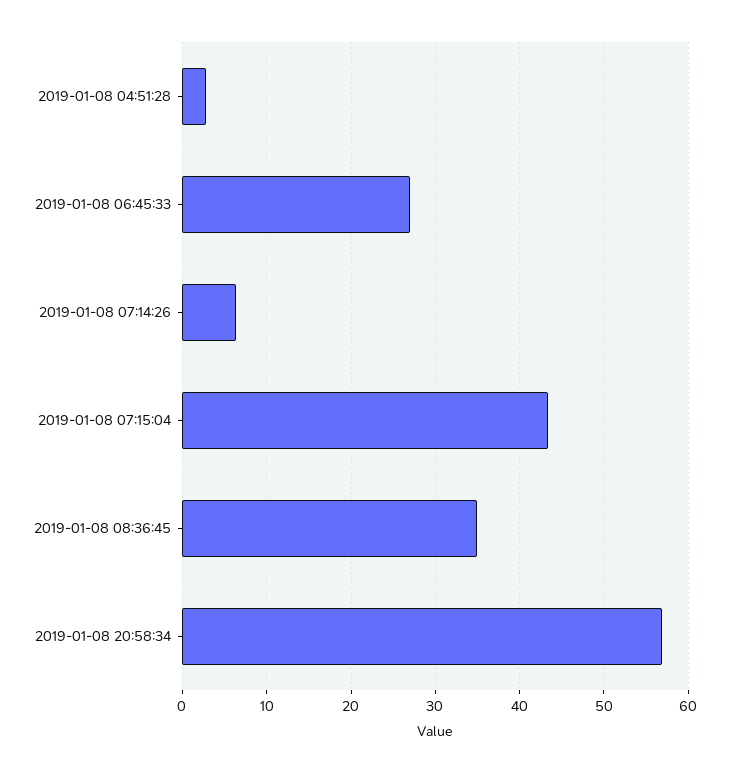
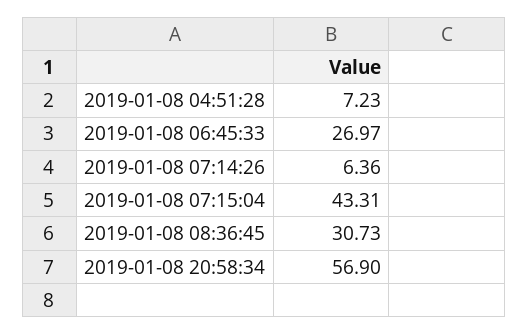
  {
-   "2019-01-08 04:51:28": 3,
+   "2019-01-08 04:51:28": 7.23,
    "2019-01-08 06:45:33": 26.97,
    "2019-01-08 07:14:26": 6.36,
    "2019-01-08 07:15:04": 43.31,
-   "2019-01-08 08:36:45": 35,
+   "2019-01-08 08:36:45": 30.73,
    "2019-01-08 20:58:34": 56.9
  }

